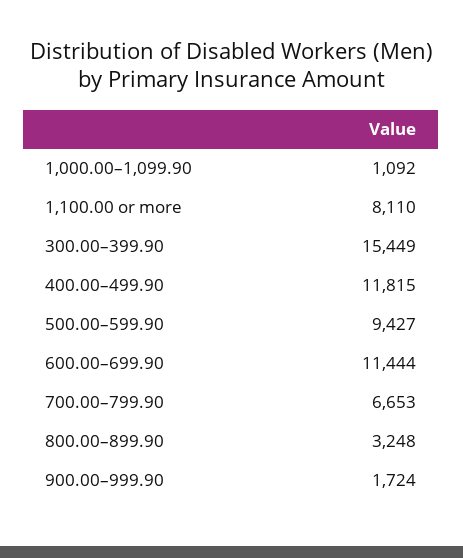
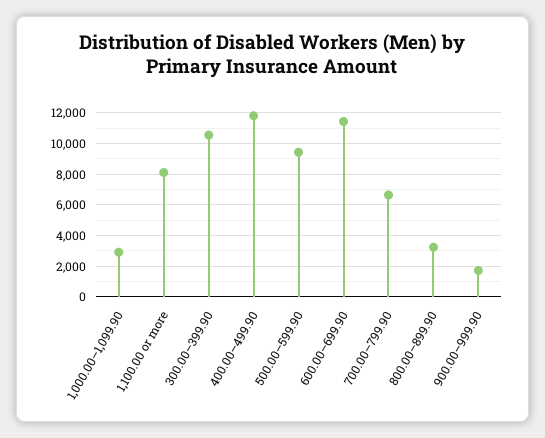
  {
-   "1,000.00–1,099.90": 1092,
+   "1,000.00–1,099.90": 3000,
    "1,100.00 or more": 8110,
-   "300.00–399.90": 15449,
+   "300.00–399.90": 10500,
    "400.00–499.90": 11815,
    "500.00–599.90": 9427,
    "600.00–699.90": 11444,
    "700.00–799.90": 6653,
    "800.00–899.90": 3248,
    "900.00–999.90": 1724
  }

